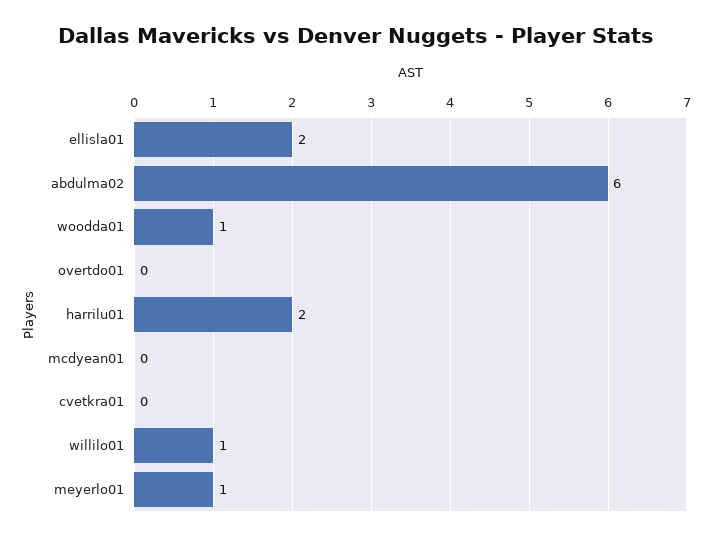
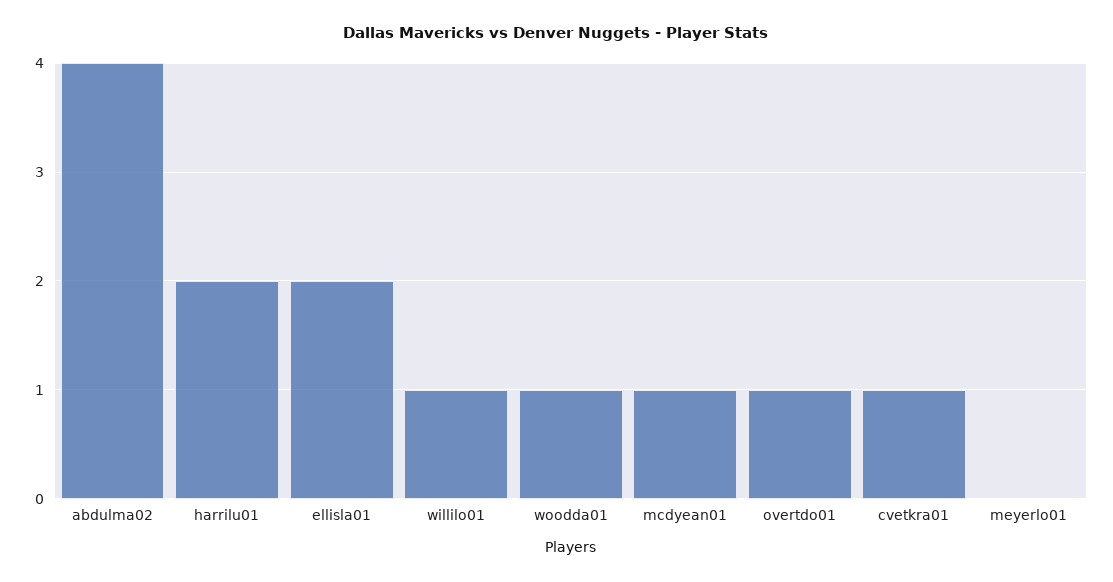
  {
    "ellisla01": 2,
-   "abdulma02": 6,
+   "abdulma02": 4,
    "woodda01": 1,
-   "overtdo01": 0,
+   "overtdo01": 1,
    "harrilu01": 2,
-   "mcdyean01": 0,
+   "mcdyean01": 1,
-   "cvetkra01": 0,
+   "cvetkra01": 1,
    "willilo01": 1,
-   "meyerlo01": 1
+   "meyerlo01": 0
  }

